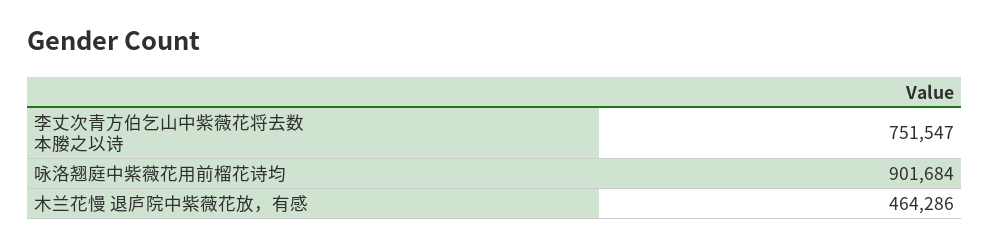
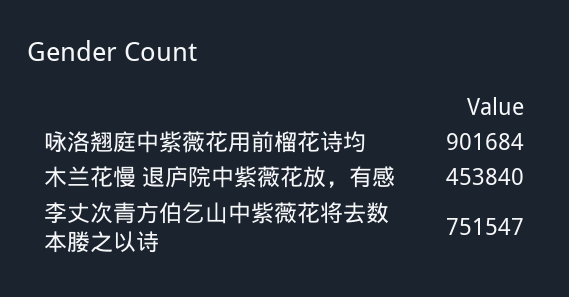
  {
    "李丈次青方伯乞山中紫薇花将去数本媵之以诗": 751547,
    "咏洛翘庭中紫薇花用前榴花诗均": 901684,
-   "木兰花慢 退庐院中紫薇花放，有感": 464286
+   "木兰花慢 退庐院中紫薇花放，有感": 453840
  }

